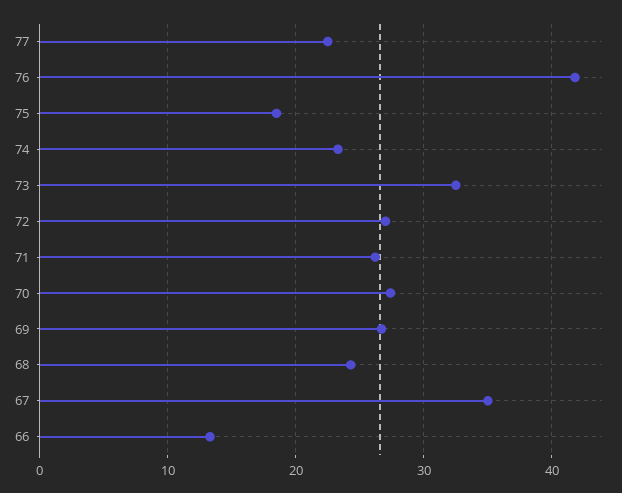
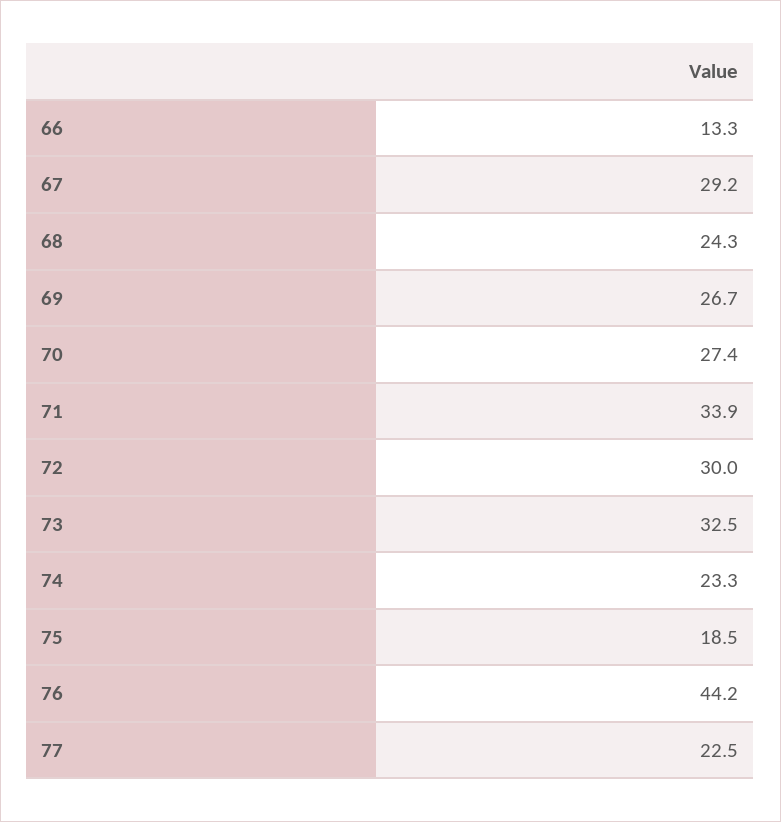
  {
    "77": 22.5,
-   "76": 42,
+   "76": 44.2,
    "75": 18.5,
    "74": 23.3,
    "73": 32.5,
-   "72": 27,
+   "72": 30,
-   "71": 26,
+   "71": 33.9,
    "70": 27.4,
    "69": 26.7,
    "68": 24.3,
-   "67": 35,
+   "67": 29.2,
    "66": 13.3
  }

